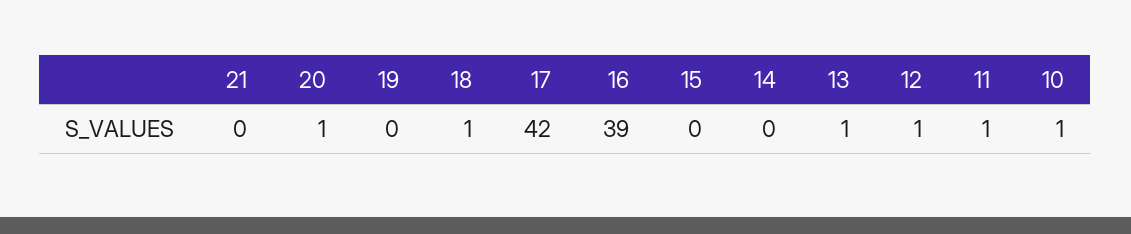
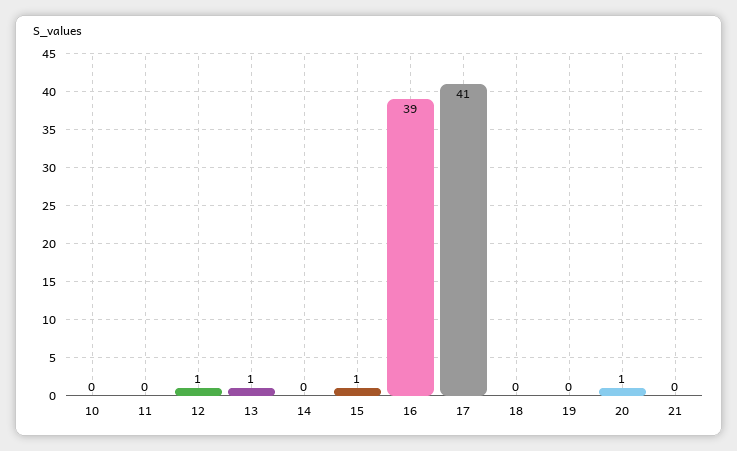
  {
    "21": 0,
    "20": 1,
    "19": 0,
-   "18": 1,
+   "18": 0,
-   "17": 42,
+   "17": 41,
    "16": 39,
-   "15": 0,
+   "15": 1,
    "14": 0,
    "13": 1,
    "12": 1,
-   "11": 1,
+   "11": 0,
-   "10": 1
+   "10": 0
  }

